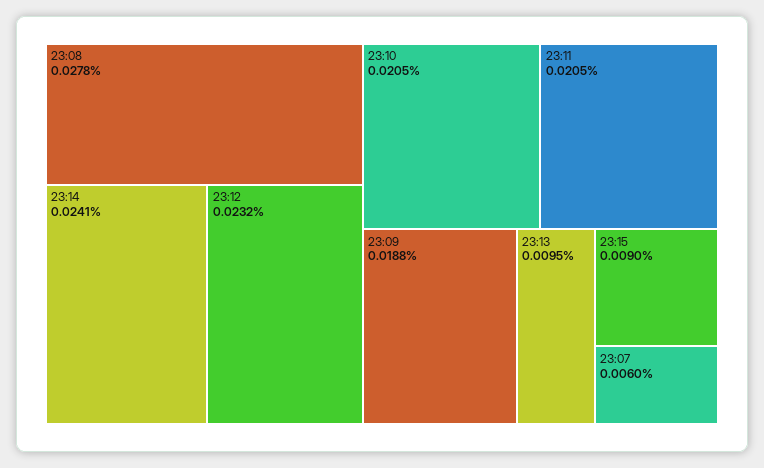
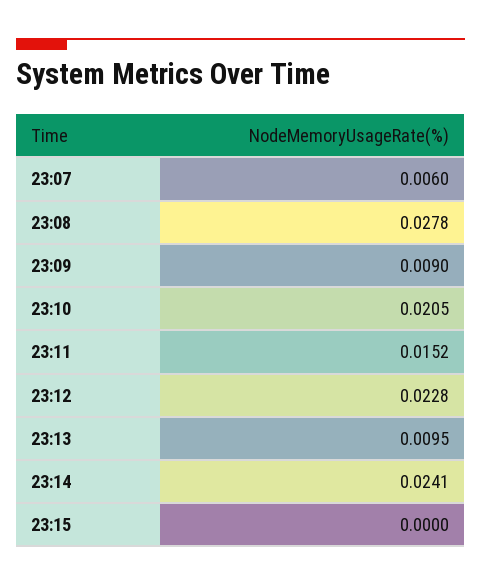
  {
    "23:08": 0.0278,
    "23:14": 0.0241,
-   "23:12": 0.0232,
+   "23:12": 0.0228,
    "23:10": 0.0205,
-   "23:11": 0.0205,
+   "23:11": 0.0152,
-   "23:09": 0.0188,
+   "23:09": 0.009,
    "23:13": 0.0095,
-   "23:15": 0.009,
+   "23:15": 0,
    "23:07": 0.006
  }

